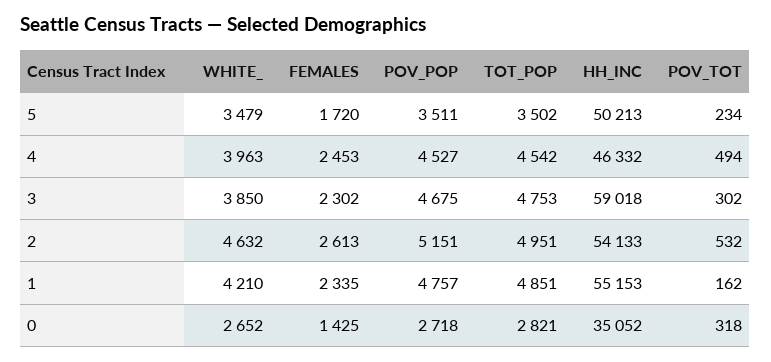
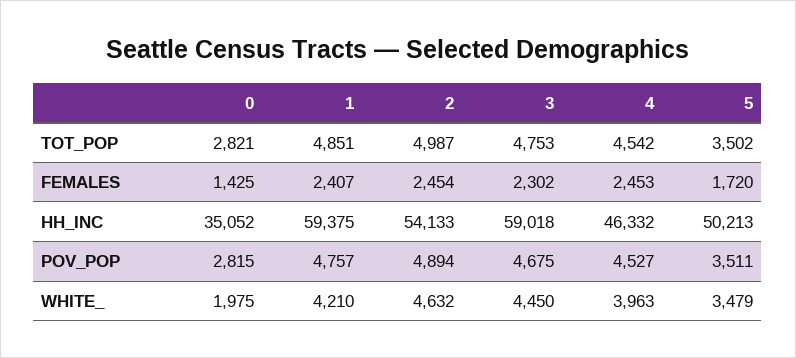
  {
    "WHITE_": {
      "5": 3479,
      "4": 3963,
-     "3": 3850,
+     "3": 4450,
      "2": 4632,
      "1": 4210,
-     "0": 2652
+     "0": 1975
    },
    "FEMALES": {
      "5": 1720,
      "4": 2453,
      "3": 2302,
-     "2": 2613,
+     "2": 2454,
-     "1": 2335,
+     "1": 2407,
      "0": 1425
    },
    "POV_POP": {
      "5": 3511,
      "4": 4527,
      "3": 4675,
-     "2": 5151,
+     "2": 4894,
      "1": 4757,
-     "0": 2718
+     "0": 2815
    },
    "TOT_POP": {
      "5": 3502,
      "4": 4542,
      "3": 4753,
-     "2": 4951,
+     "2": 4987,
      "1": 4851,
      "0": 2821
    },
    "HH_INC": {
      "5": 50213,
      "4": 46332,
      "3": 59018,
      "2": 54133,
-     "1": 55153,
+     "1": 59375,
      "0": 35052
-   },
+   }
-   "POV_TOT": {
-     "5": 234,
-     "4": 494,
-     "3": 302,
-     "2": 532,
-     "1": 162,
-     "0": 318
-   }
  }

